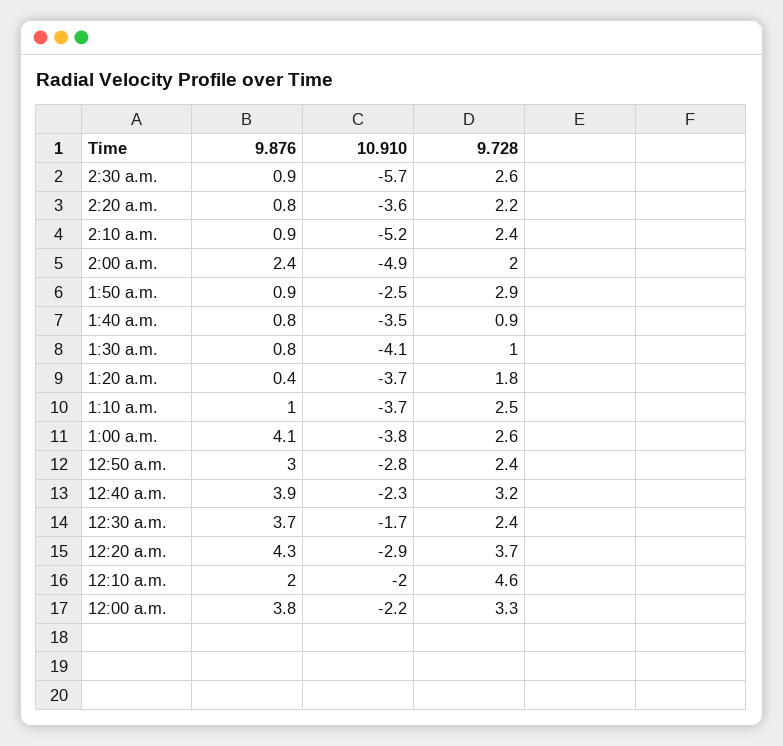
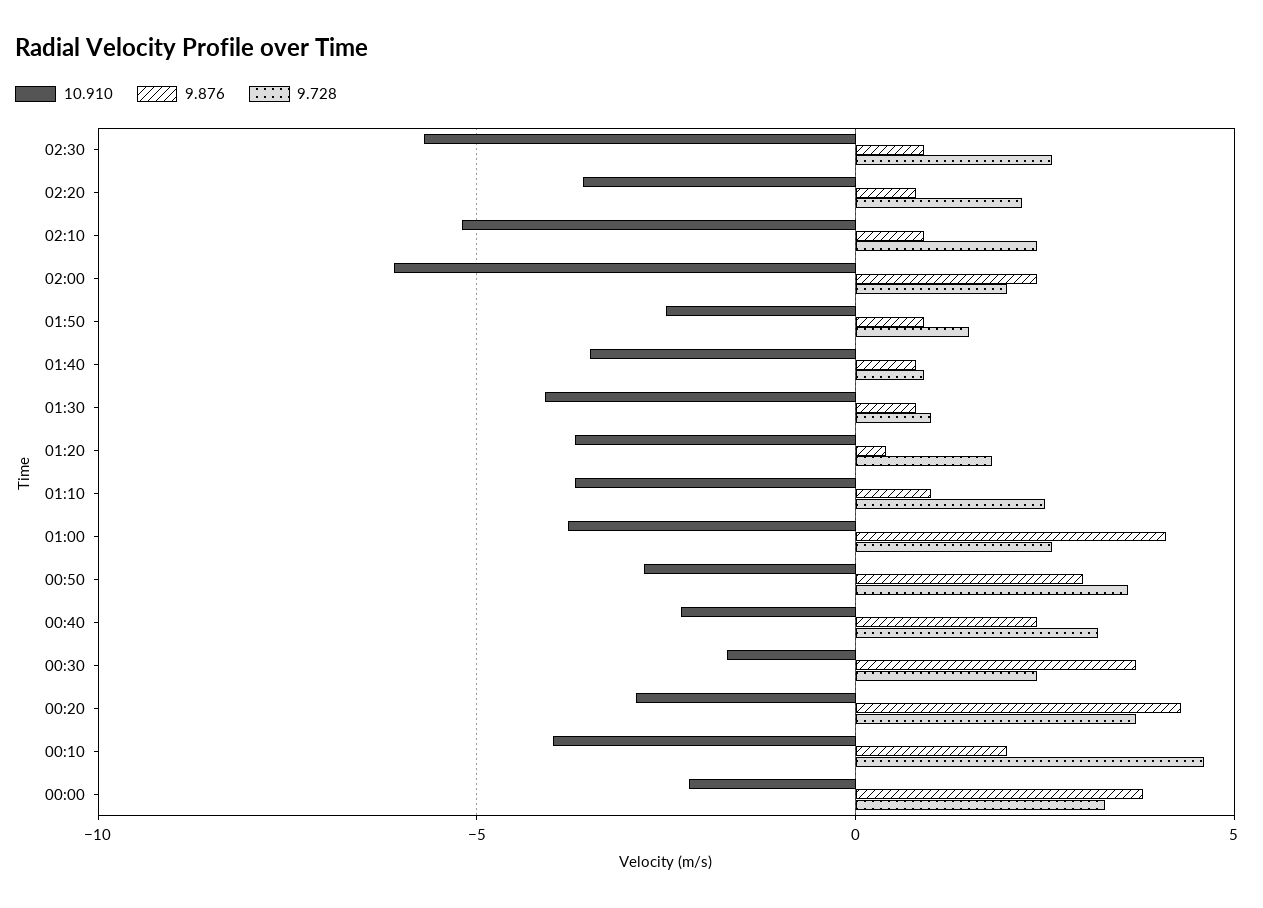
  {
    "9.876": {
      "2:30 a.m.": 0.9,
      "2:20 a.m.": 0.8,
      "2:10 a.m.": 0.9,
      "2:00 a.m.": 2.4,
      "1:50 a.m.": 0.9,
      "1:40 a.m.": 0.8,
      "1:30 a.m.": 0.8,
      "1:20 a.m.": 0.4,
      "1:10 a.m.": 1,
      "1:00 a.m.": 4.1,
      "12:50 a.m.": 3,
-     "12:40 a.m.": 3.9,
+     "12:40 a.m.": 2.5,
      "12:30 a.m.": 3.7,
      "12:20 a.m.": 4.3,
      "12:10 a.m.": 2,
      "12:00 a.m.": 3.8
    },
    "10.910": {
      "2:30 a.m.": -5.7,
      "2:20 a.m.": -3.6,
      "2:10 a.m.": -5.2,
-     "2:00 a.m.": -4.9,
+     "2:00 a.m.": -6,
      "1:50 a.m.": -2.5,
      "1:40 a.m.": -3.5,
      "1:30 a.m.": -4.1,
      "1:20 a.m.": -3.7,
      "1:10 a.m.": -3.7,
      "1:00 a.m.": -3.8,
      "12:50 a.m.": -2.8,
      "12:40 a.m.": -2.3,
      "12:30 a.m.": -1.7,
      "12:20 a.m.": -2.9,
-     "12:10 a.m.": -2,
+     "12:10 a.m.": -4,
      "12:00 a.m.": -2.2
    },
    "9.728": {
      "2:30 a.m.": 2.6,
      "2:20 a.m.": 2.2,
      "2:10 a.m.": 2.4,
      "2:00 a.m.": 2,
-     "1:50 a.m.": 2.9,
+     "1:50 a.m.": 1.5,
      "1:40 a.m.": 0.9,
      "1:30 a.m.": 1,
      "1:20 a.m.": 1.8,
      "1:10 a.m.": 2.5,
      "1:00 a.m.": 2.6,
-     "12:50 a.m.": 2.4,
+     "12:50 a.m.": 3.5,
      "12:40 a.m.": 3.2,
      "12:30 a.m.": 2.4,
      "12:20 a.m.": 3.7,
      "12:10 a.m.": 4.6,
      "12:00 a.m.": 3.3
    }
  }

